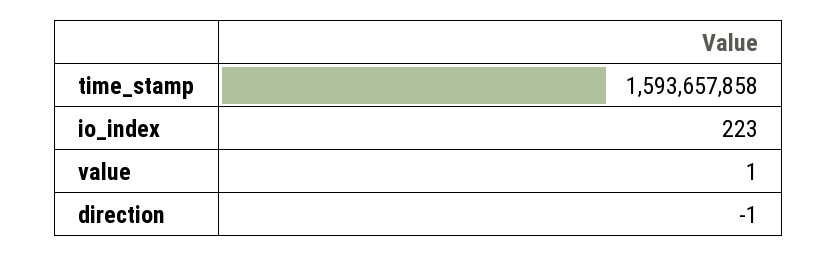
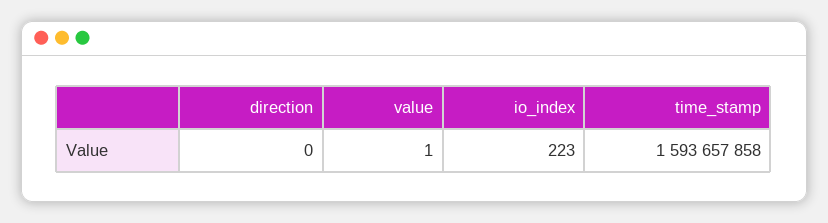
  {
    "time_stamp": 1593657858,
    "io_index": 223,
    "value": 1,
-   "direction": -1
+   "direction": 0
  }

